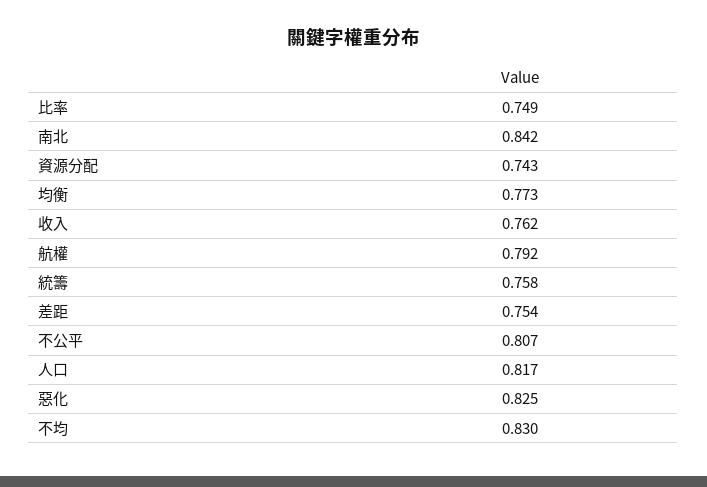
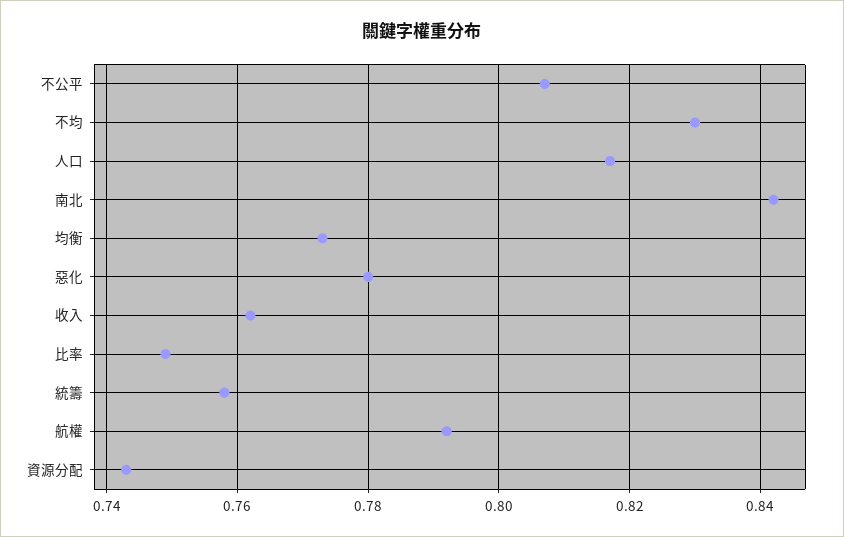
  {
    "比率": 0.749,
    "南北": 0.842,
    "資源分配": 0.743,
    "均衡": 0.773,
    "收入": 0.762,
    "航權": 0.792,
    "統籌": 0.758,
-   "差距": 0.754,
    "不公平": 0.807,
    "人口": 0.817,
-   "惡化": 0.825,
+   "惡化": 0.78,
    "不均": 0.83
  }

